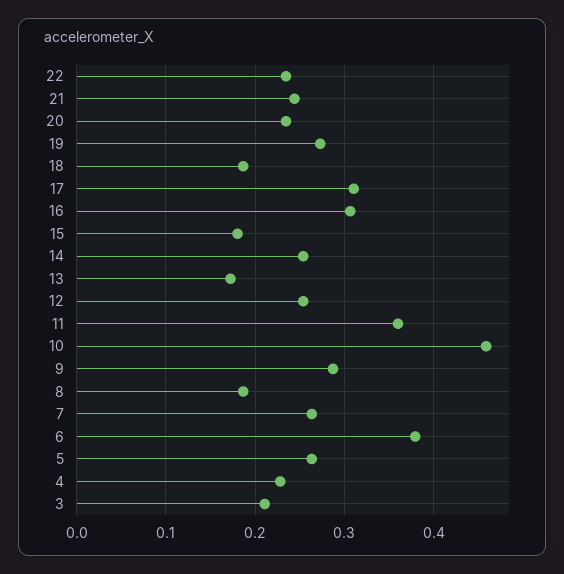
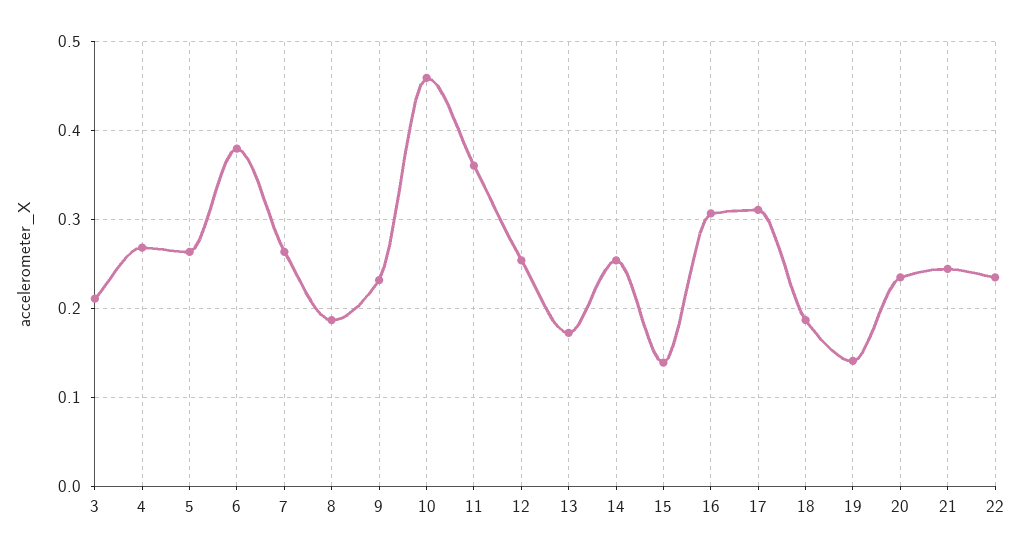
  {
    "22": 0.23,
    "21": 0.24,
    "20": 0.23,
-   "19": 0.27,
+   "19": 0.14,
    "18": 0.19,
    "17": 0.31,
    "16": 0.31,
-   "15": 0.18,
+   "15": 0.14,
    "14": 0.25,
    "13": 0.17,
    "12": 0.25,
    "11": 0.36,
    "10": 0.46,
-   "9": 0.29,
+   "9": 0.23,
    "8": 0.19,
    "7": 0.26,
    "6": 0.38,
    "5": 0.26,
-   "4": 0.23,
+   "4": 0.27,
    "3": 0.21
  }

